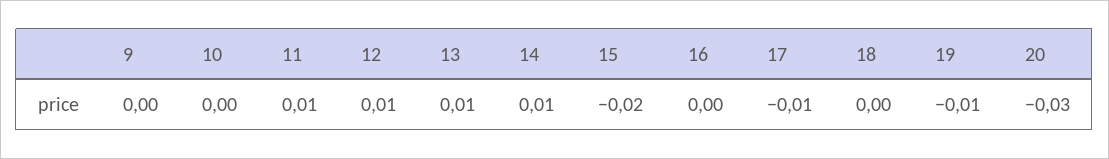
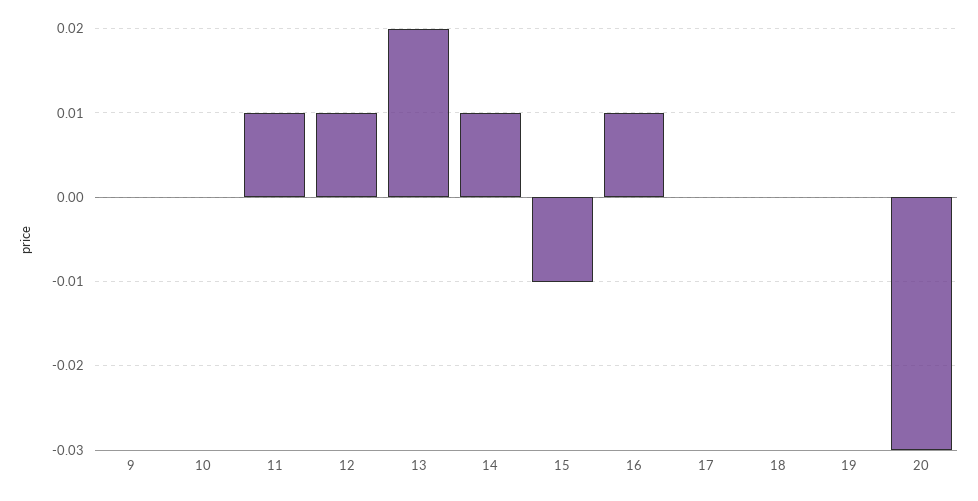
  {
    "9": 0,
    "10": 0,
    "11": 0.01,
    "12": 0.01,
-   "13": 0.01,
+   "13": 0.02,
    "14": 0.01,
-   "15": -0.02,
+   "15": -0.01,
-   "16": 0,
+   "16": 0.01,
-   "17": -0.01,
+   "17": 0,
    "18": 0,
-   "19": -0.01,
+   "19": 0,
    "20": -0.03
  }

